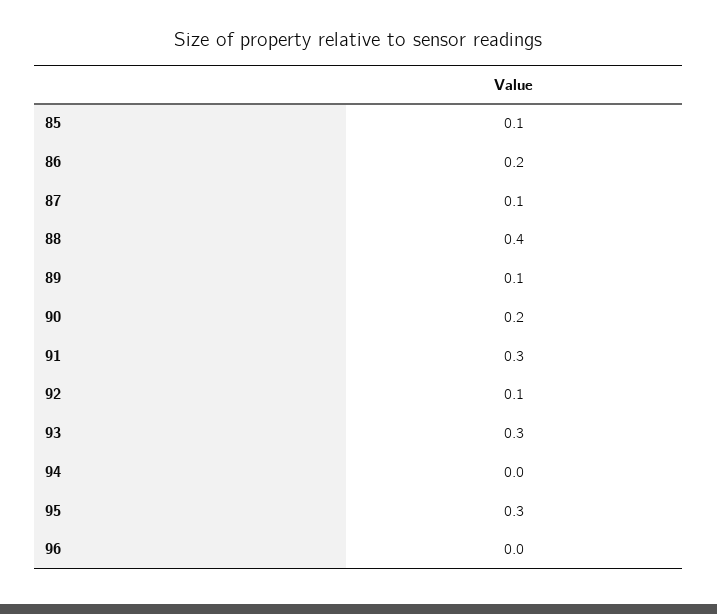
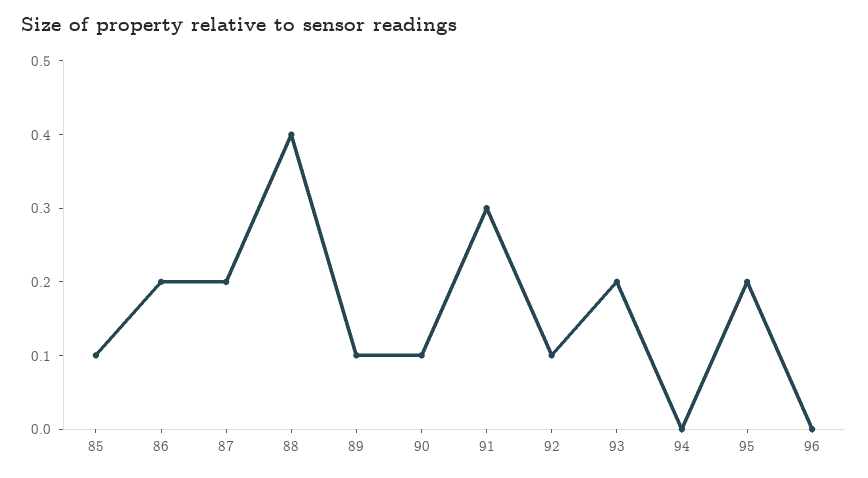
  {
    "85": 0.1,
    "86": 0.2,
-   "87": 0.1,
+   "87": 0.2,
    "88": 0.4,
    "89": 0.1,
-   "90": 0.2,
+   "90": 0.1,
    "91": 0.3,
    "92": 0.1,
-   "93": 0.3,
+   "93": 0.2,
    "94": 0,
-   "95": 0.3,
+   "95": 0.2,
    "96": 0
  }

